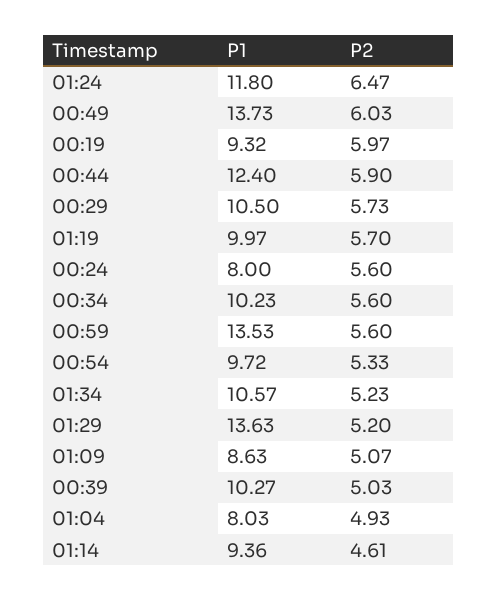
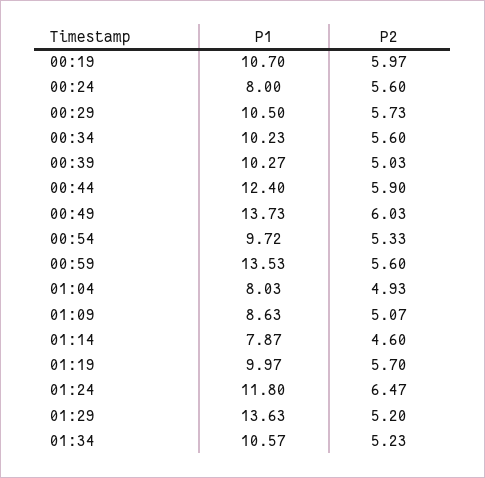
  {
    "P1": {
      "01:24": 11.8,
      "00:49": 13.73,
-     "00:19": 9.32,
+     "00:19": 10.7,
      "00:44": 12.4,
      "00:29": 10.5,
      "01:19": 9.97,
      "00:24": 8,
      "00:34": 10.23,
      "00:59": 13.53,
      "00:54": 9.72,
      "01:34": 10.57,
      "01:29": 13.63,
      "01:09": 8.63,
      "00:39": 10.27,
      "01:04": 8.03,
-     "01:14": 9.36
+     "01:14": 7.87
    },
    "P2": {
      "01:24": 6.47,
      "00:49": 6.03,
      "00:19": 5.97,
      "00:44": 5.9,
      "00:29": 5.73,
      "01:19": 5.7,
      "00:24": 5.6,
      "00:34": 5.6,
      "00:59": 5.6,
      "00:54": 5.33,
      "01:34": 5.23,
      "01:29": 5.2,
      "01:09": 5.07,
      "00:39": 5.03,
      "01:04": 4.93,
-     "01:14": 4.61
+     "01:14": 4.6
    }
  }

